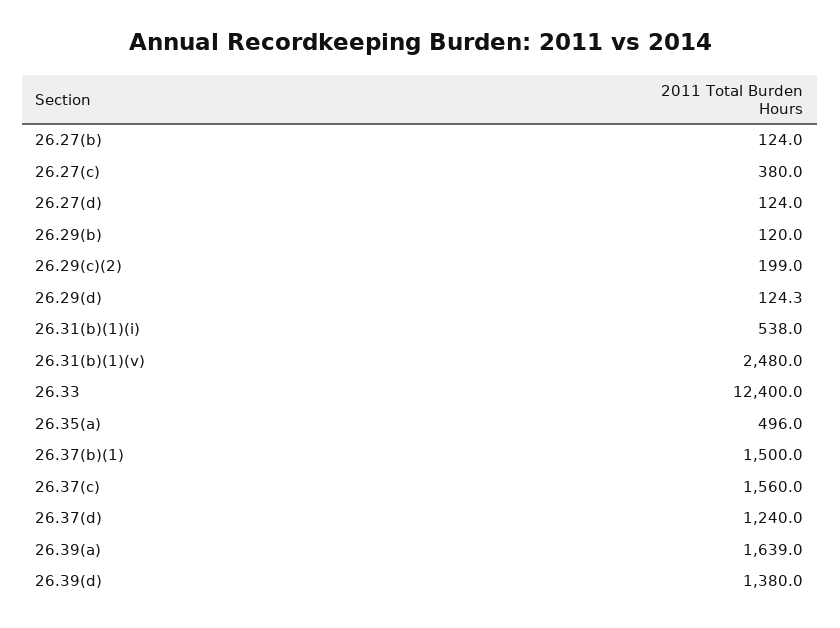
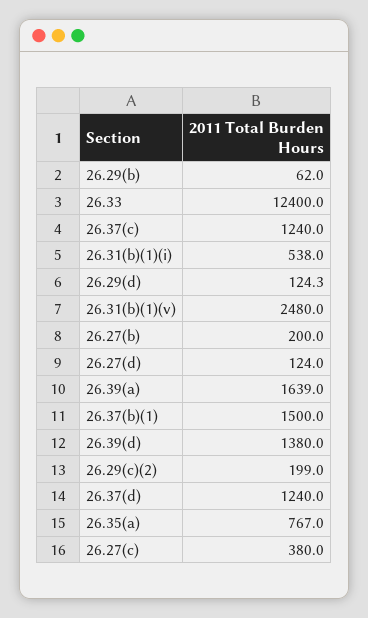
  {
-   "26.27(b)": 124,
+   "26.27(b)": 200,
    "26.27(c)": 380,
    "26.27(d)": 124,
-   "26.29(b)": 120,
+   "26.29(b)": 62,
    "26.29(c)(2)": 199,
    "26.29(d)": 124.3,
    "26.31(b)(1)(i)": 538,
    "26.31(b)(1)(v)": 2480,
    "26.33": 12400,
-   "26.35(a)": 496,
+   "26.35(a)": 767,
    "26.37(b)(1)": 1500,
-   "26.37(c)": 1560,
+   "26.37(c)": 1240,
    "26.37(d)": 1240,
    "26.39(a)": 1639,
    "26.39(d)": 1380
  }

